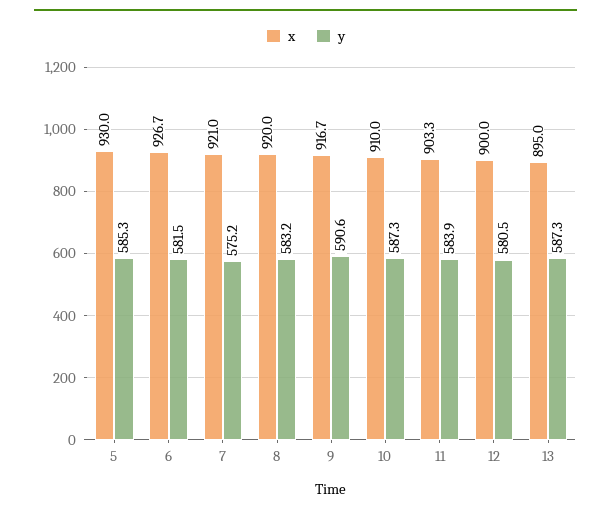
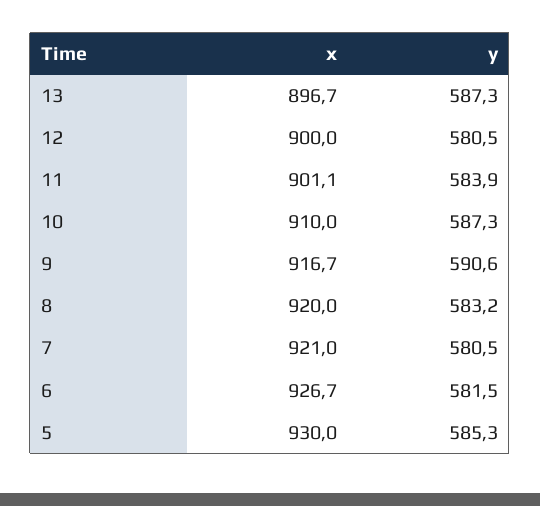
  {
    "x": {
      "5": 930,
      "6": 926.7,
      "7": 921,
      "8": 920,
      "9": 916.7,
      "10": 910,
-     "11": 903.3,
+     "11": 901.1,
      "12": 900,
-     "13": 895
+     "13": 896.7
    },
    "y": {
      "5": 585.3,
      "6": 581.5,
-     "7": 575.2,
+     "7": 580.5,
      "8": 583.2,
      "9": 590.6,
      "10": 587.3,
      "11": 583.9,
      "12": 580.5,
      "13": 587.3
    }
  }

